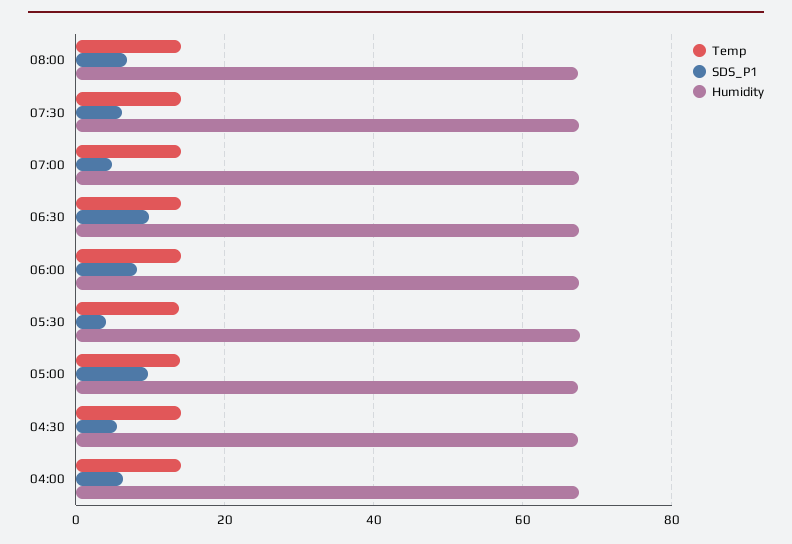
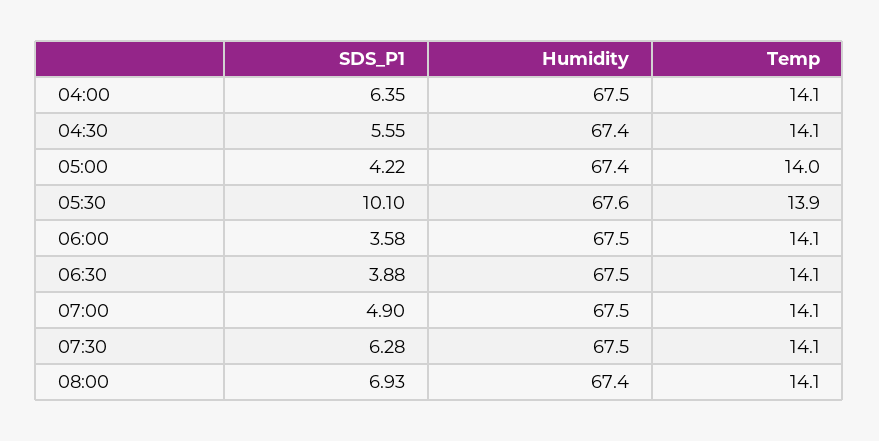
  {
    "Temp": {
      "08:00": 14.1,
      "07:30": 14.1,
      "07:00": 14.1,
      "06:30": 14.1,
      "06:00": 14.1,
      "05:30": 13.9,
      "05:00": 14,
      "04:30": 14.1,
      "04:00": 14.1
    },
    "SDS_P1": {
      "08:00": 6.93,
      "07:30": 6.28,
      "07:00": 4.9,
-     "06:30": 10,
+     "06:30": 3.88,
-     "06:00": 8,
+     "06:00": 3.58,
-     "05:30": 4,
+     "05:30": 10.1,
-     "05:00": 10,
+     "05:00": 4.22,
      "04:30": 5.55,
      "04:00": 6.35
    },
    "Humidity": {
      "08:00": 67.4,
      "07:30": 67.5,
      "07:00": 67.5,
      "06:30": 67.5,
      "06:00": 67.5,
      "05:30": 67.6,
      "05:00": 67.4,
      "04:30": 67.4,
      "04:00": 67.5
    }
  }

